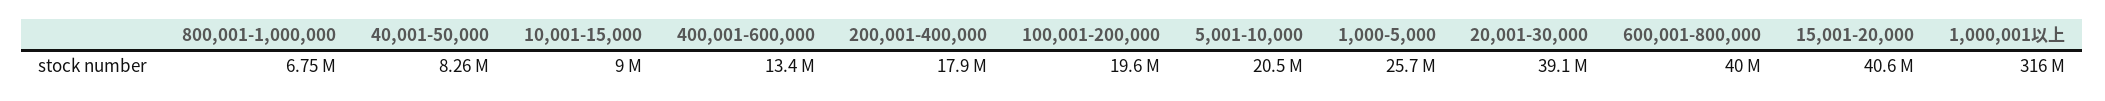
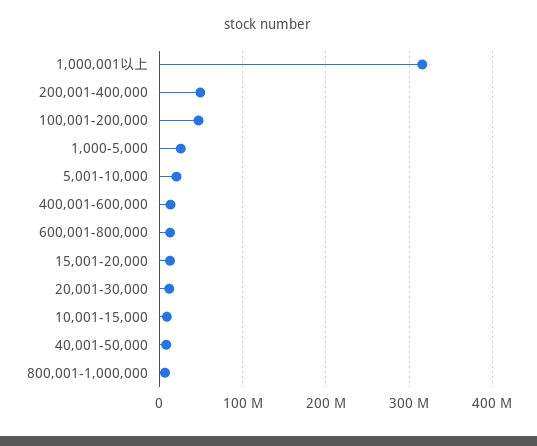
  {
    "800,001-1,000,000": 6750000,
    "40,001-50,000": 8260000,
    "10,001-15,000": 9000000,
    "400,001-600,000": 13400000,
-   "200,001-400,000": 17900000,
+   "200,001-400,000": 50000000,
-   "100,001-200,000": 19600000,
+   "100,001-200,000": 50000000,
    "5,001-10,000": 20500000,
    "1,000-5,000": 25700000,
-   "20,001-30,000": 39100000,
+   "20,001-30,000": 10000000,
-   "600,001-800,000": 40000000,
+   "600,001-800,000": 10000000,
-   "15,001-20,000": 40600000,
+   "15,001-20,000": 10000000,
    "1,000,001以上": 316000000
  }

